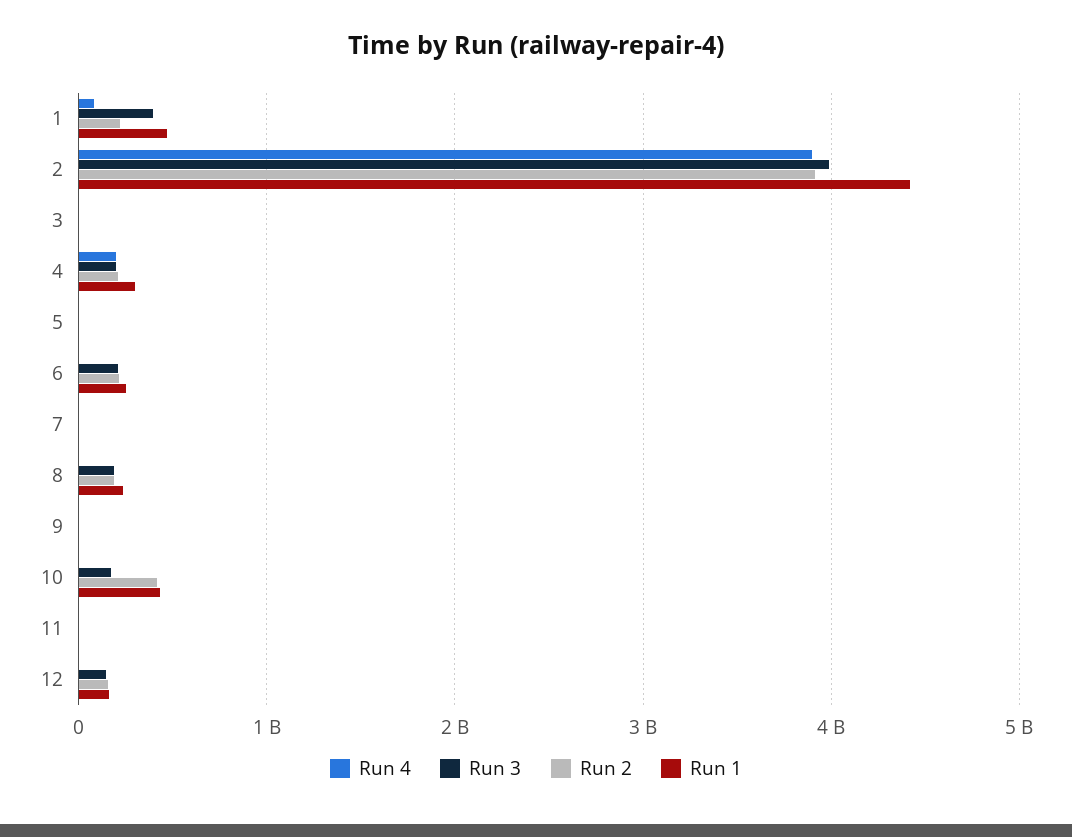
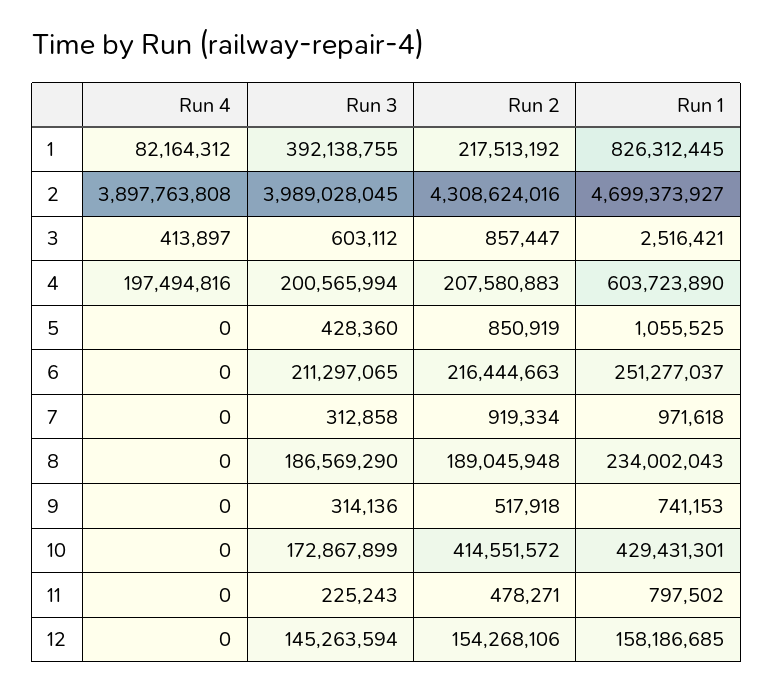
  {
    "Run 4": {
      "1": 82164312,
      "2": 3897763808,
      "3": 413897,
      "4": 197494816,
      "5": 0,
      "6": 0,
      "7": 0,
      "8": 0,
      "9": 0,
      "10": 0,
      "11": 0,
      "12": 0
    },
    "Run 3": {
      "1": 392138755,
      "2": 3989028045,
      "3": 603112,
      "4": 200565994,
      "5": 428360,
      "6": 211297065,
      "7": 312858,
      "8": 186569290,
      "9": 314136,
      "10": 172867899,
      "11": 225243,
      "12": 145263594
    },
    "Run 2": {
      "1": 217513192,
-     "2": 3900000000,
+     "2": 4308624016,
      "3": 857447,
      "4": 207580883,
      "5": 850919,
      "6": 216444663,
      "7": 919334,
      "8": 189045948,
      "9": 517918,
      "10": 414551572,
      "11": 478271,
      "12": 154268106
    },
    "Run 1": {
-     "1": 500000000,
+     "1": 826312445,
-     "2": 4400000000,
+     "2": 4699373927,
      "3": 2516421,
-     "4": 300000000,
+     "4": 603723890,
      "5": 1055525,
      "6": 251277037,
      "7": 971618,
      "8": 234002043,
      "9": 741153,
      "10": 429431301,
      "11": 797502,
      "12": 158186685
    }
  }

